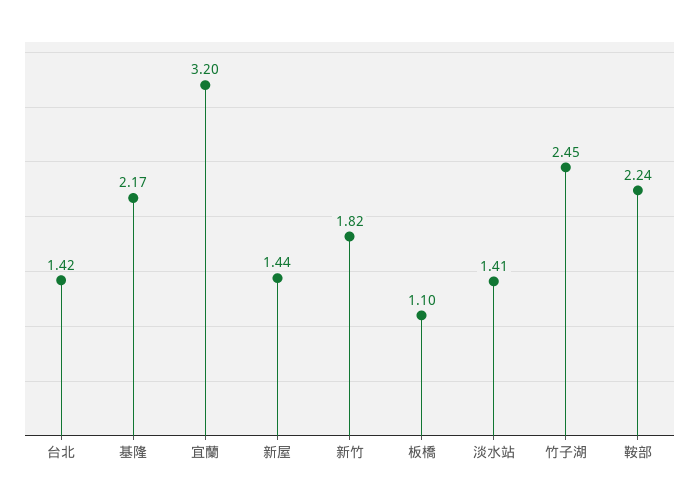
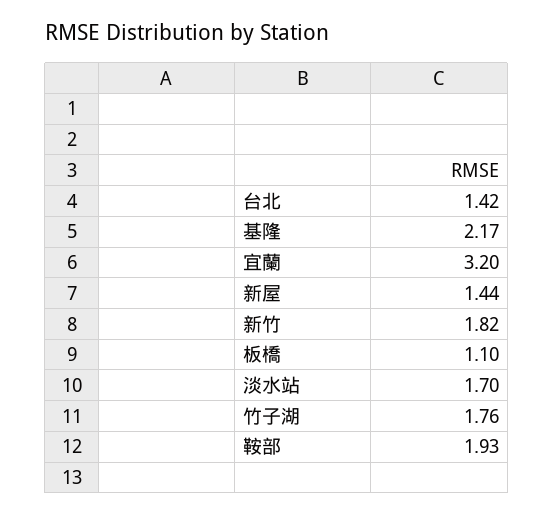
  {
    "台北": 1.42,
    "基隆": 2.17,
    "宜蘭": 3.2,
    "新屋": 1.44,
    "新竹": 1.82,
    "板橋": 1.1,
-   "淡水站": 1.41,
+   "淡水站": 1.7,
-   "竹子湖": 2.45,
+   "竹子湖": 1.76,
-   "鞍部": 2.24
+   "鞍部": 1.93
  }

